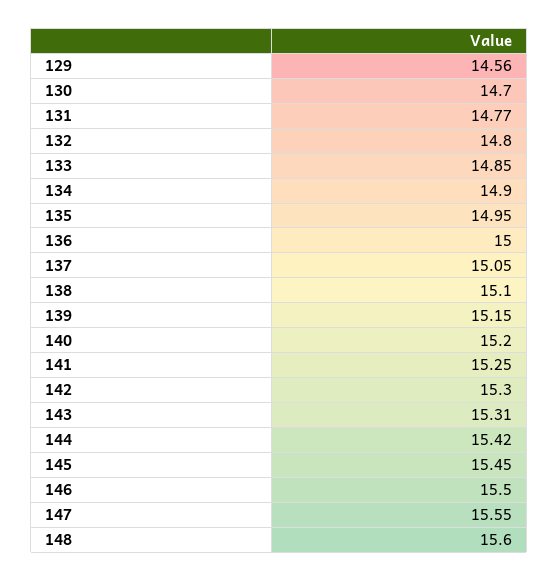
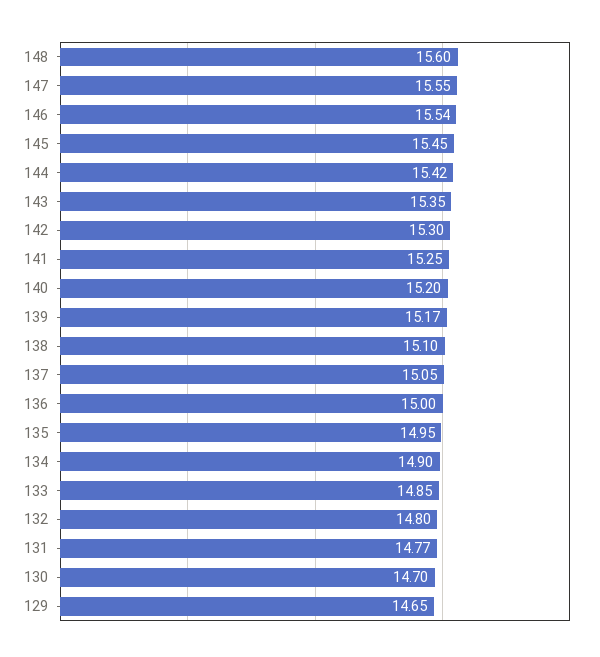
  {
-   "129": 14.56,
+   "129": 14.65,
    "130": 14.7,
    "131": 14.77,
    "132": 14.8,
    "133": 14.85,
    "134": 14.9,
    "135": 14.95,
    "136": 15,
    "137": 15.05,
    "138": 15.1,
-   "139": 15.15,
+   "139": 15.17,
    "140": 15.2,
    "141": 15.25,
    "142": 15.3,
-   "143": 15.31,
+   "143": 15.35,
    "144": 15.42,
    "145": 15.45,
-   "146": 15.5,
+   "146": 15.54,
    "147": 15.55,
    "148": 15.6
  }

